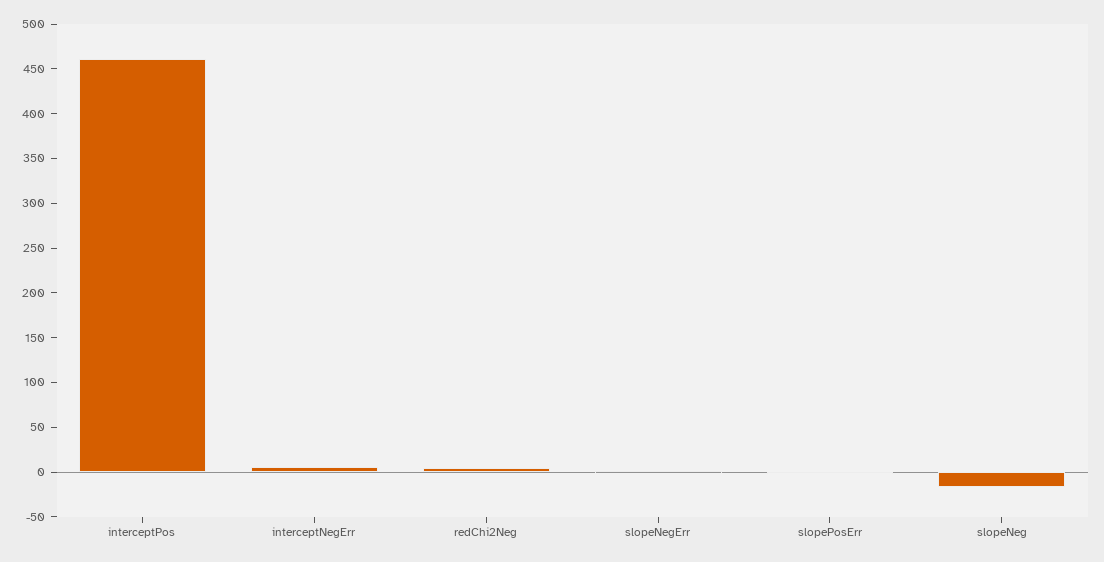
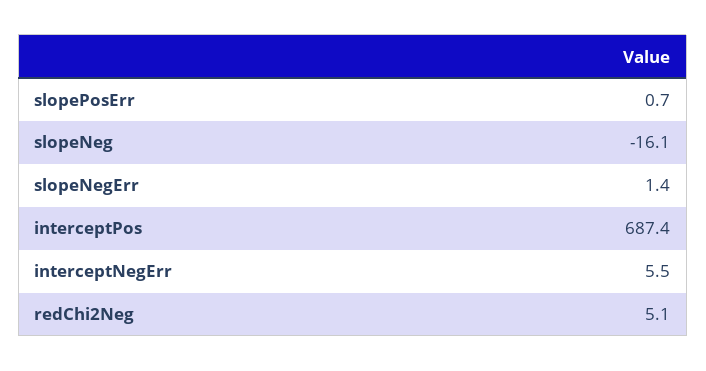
  {
-   "interceptPos": 460,
+   "interceptPos": 687.4,
    "interceptNegErr": 5.5,
    "redChi2Neg": 5.1,
    "slopeNegErr": 1.4,
    "slopePosErr": 0.7,
    "slopeNeg": -16.1
  }

